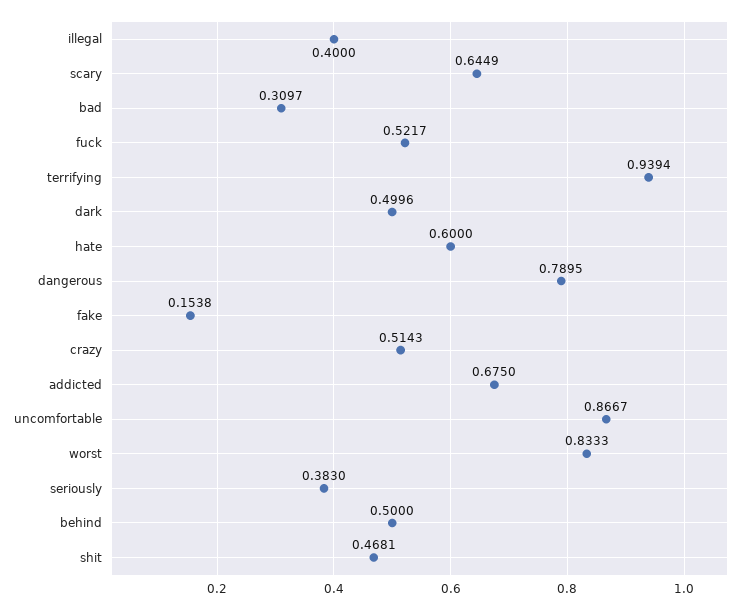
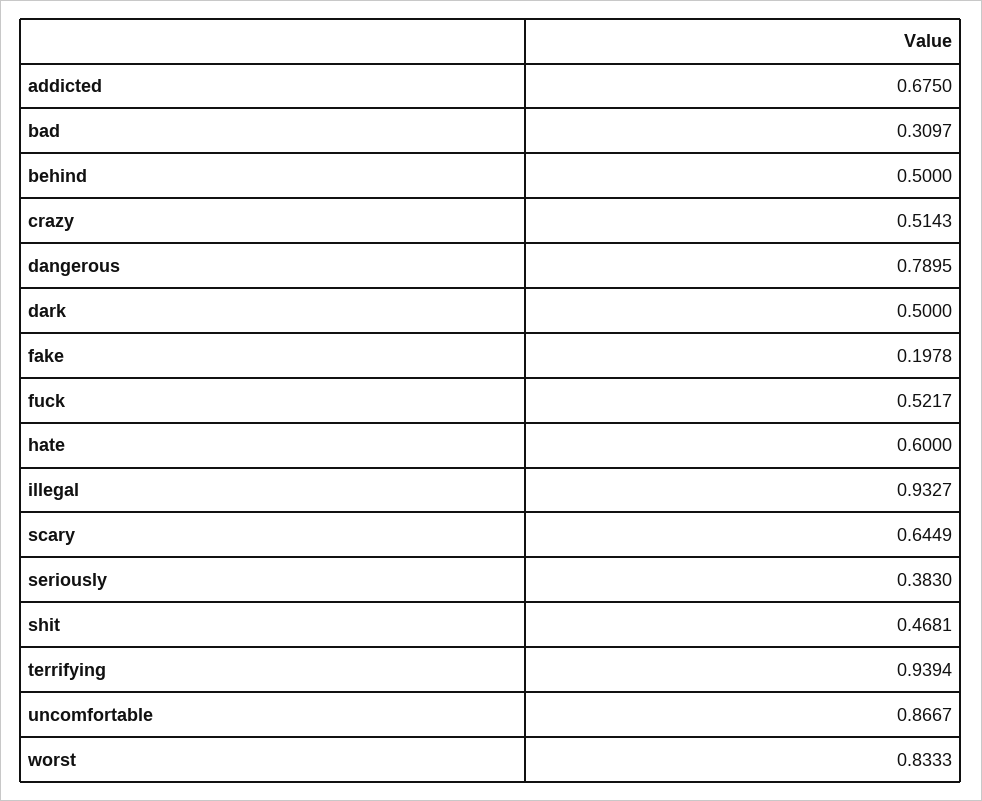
  {
-   "illegal": 0.4,
+   "illegal": 0.9327,
    "scary": 0.6449,
    "bad": 0.3097,
    "fuck": 0.5217,
    "terrifying": 0.9394,
-   "dark": 0.4996,
+   "dark": 0.5,
    "hate": 0.6,
    "dangerous": 0.7895,
-   "fake": 0.1538,
+   "fake": 0.1978,
    "crazy": 0.5143,
    "addicted": 0.675,
    "uncomfortable": 0.8667,
    "worst": 0.8333,
    "seriously": 0.383,
    "behind": 0.5,
    "shit": 0.4681
  }

